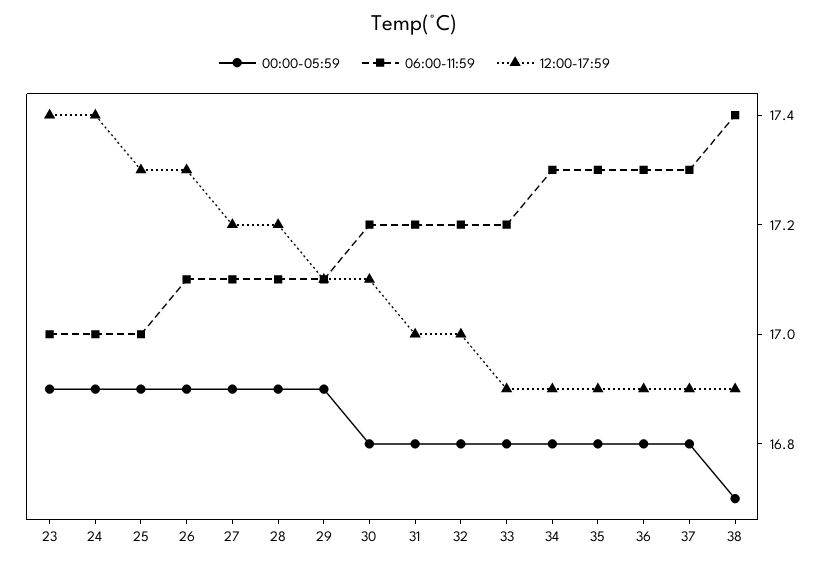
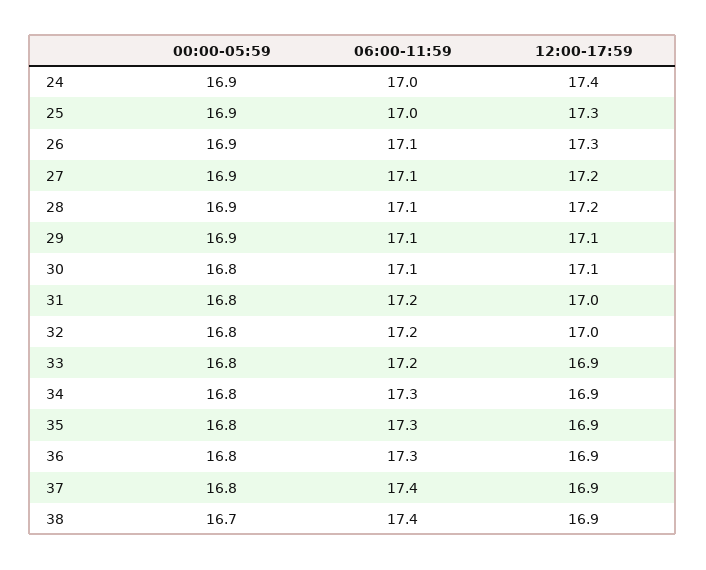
  {
    "00:00-05:59": {
-     "23": 16.9,
      "24": 16.9,
      "25": 16.9,
      "26": 16.9,
      "27": 16.9,
      "28": 16.9,
      "29": 16.9,
      "30": 16.8,
      "31": 16.8,
      "32": 16.8,
      "33": 16.8,
      "34": 16.8,
      "35": 16.8,
      "36": 16.8,
      "37": 16.8,
      "38": 16.7
    },
    "06:00-11:59": {
-     "23": 17,
      "24": 17,
      "25": 17,
      "26": 17.1,
      "27": 17.1,
      "28": 17.1,
      "29": 17.1,
-     "30": 17.2,
+     "30": 17.1,
      "31": 17.2,
      "32": 17.2,
      "33": 17.2,
      "34": 17.3,
      "35": 17.3,
      "36": 17.3,
-     "37": 17.3,
+     "37": 17.4,
      "38": 17.4
    },
    "12:00-17:59": {
-     "23": 17.4,
      "24": 17.4,
      "25": 17.3,
      "26": 17.3,
      "27": 17.2,
      "28": 17.2,
      "29": 17.1,
      "30": 17.1,
      "31": 17,
      "32": 17,
      "33": 16.9,
      "34": 16.9,
      "35": 16.9,
      "36": 16.9,
      "37": 16.9,
      "38": 16.9
    }
  }

